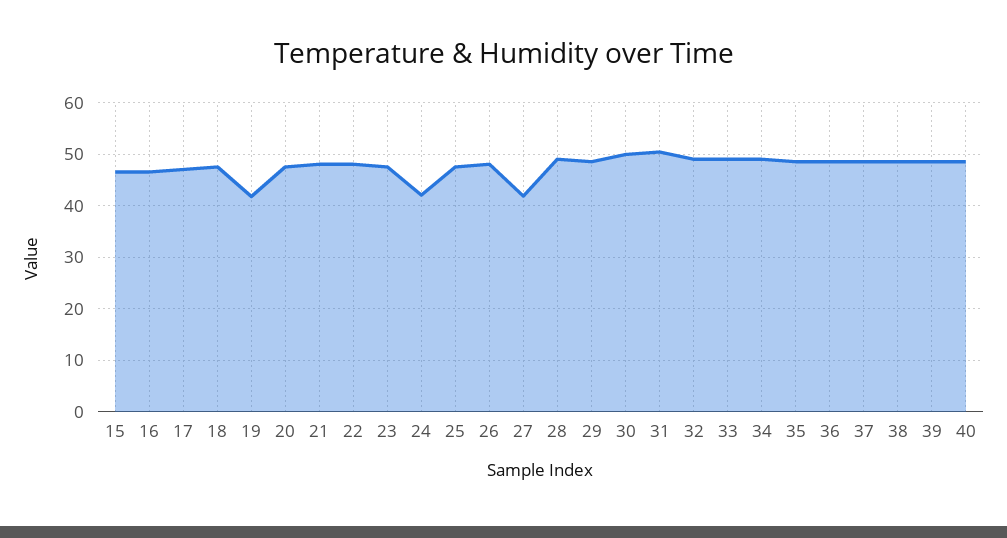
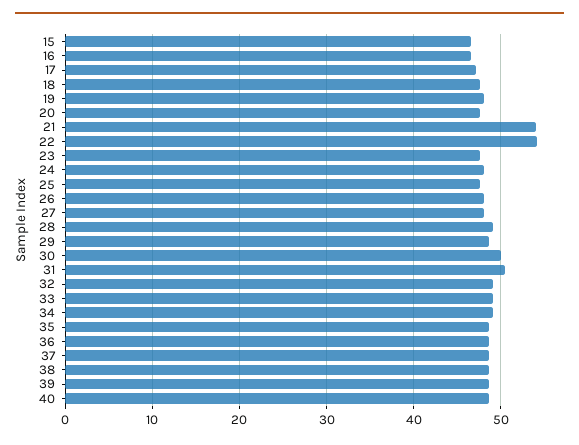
  {
    "15": 47,
    "16": 47,
    "17": 47,
    "18": 48,
-   "19": 42,
+   "19": 48,
    "20": 48,
-   "21": 48,
+   "21": 54,
-   "22": 48,
+   "22": 54,
    "23": 48,
-   "24": 42,
+   "24": 48,
    "25": 48,
    "26": 48,
-   "27": 42,
+   "27": 48,
    "28": 49,
    "29": 49,
    "30": 50,
    "31": 51,
    "32": 49,
    "33": 49,
    "34": 49,
    "35": 49,
    "36": 49,
    "37": 49,
    "38": 49,
    "39": 49,
    "40": 49
  }

